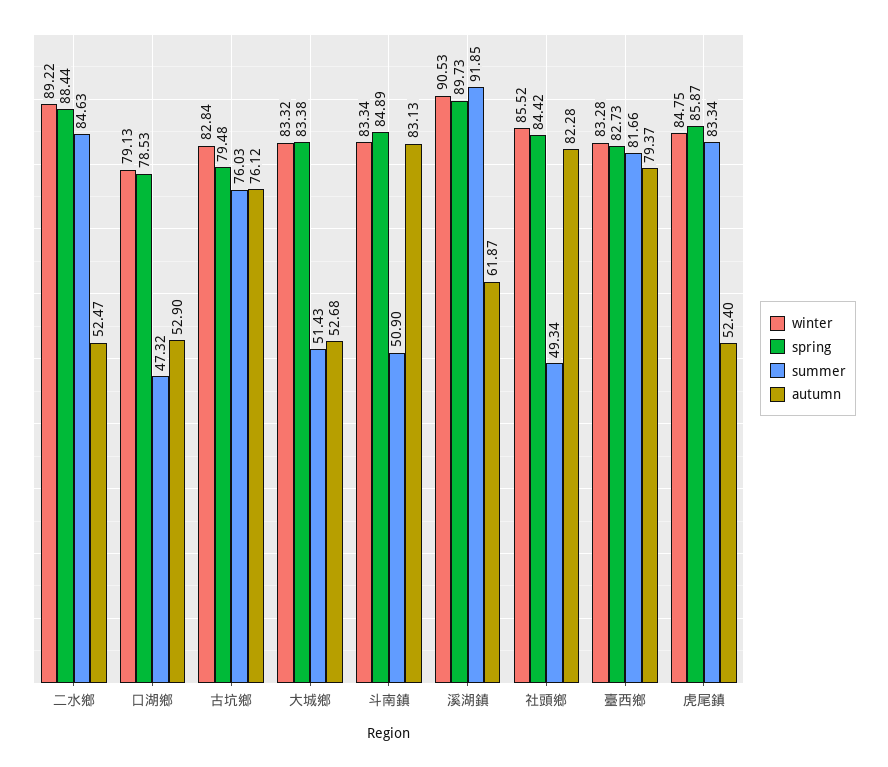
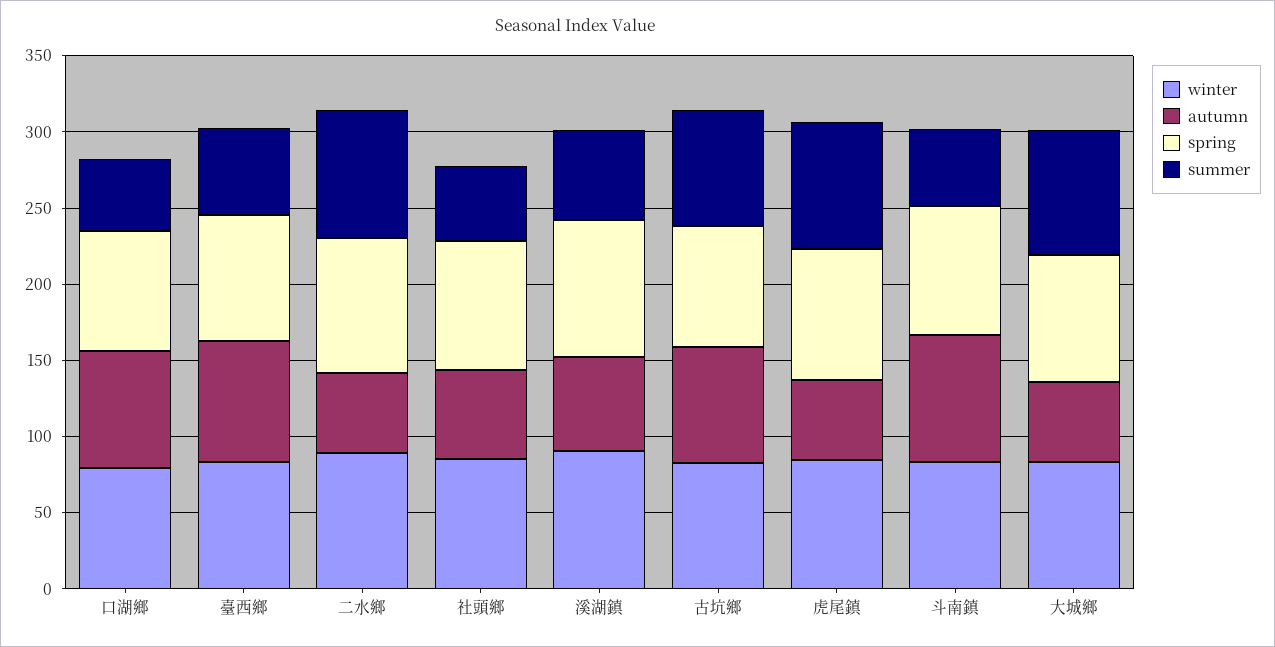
  {
    "winter": {
      "二水鄉": 89.22,
      "口湖鄉": 79.13,
      "古坑鄉": 82.84,
      "大城鄉": 83.32,
      "斗南鎮": 83.34,
      "溪湖鎮": 90.53,
      "社頭鄉": 85.52,
      "臺西鄉": 83.28,
      "虎尾鎮": 84.75
    },
    "spring": {
      "二水鄉": 88.44,
      "口湖鄉": 78.53,
      "古坑鄉": 79.48,
      "大城鄉": 83.38,
      "斗南鎮": 84.89,
      "溪湖鎮": 89.73,
      "社頭鄉": 84.42,
      "臺西鄉": 82.73,
      "虎尾鎮": 85.87
    },
    "summer": {
      "二水鄉": 84.63,
      "口湖鄉": 47.32,
      "古坑鄉": 76.03,
-     "大城鄉": 51.43,
+     "大城鄉": 80,
      "斗南鎮": 50.9,
-     "溪湖鎮": 91.85,
+     "溪湖鎮": 60,
      "社頭鄉": 49.34,
-     "臺西鄉": 81.66,
+     "臺西鄉": 60,
      "虎尾鎮": 83.34
    },
    "autumn": {
      "二水鄉": 52.47,
-     "口湖鄉": 52.9,
+     "口湖鄉": 80,
      "古坑鄉": 76.12,
      "大城鄉": 52.68,
      "斗南鎮": 83.13,
      "溪湖鎮": 61.87,
-     "社頭鄉": 82.28,
+     "社頭鄉": 60,
      "臺西鄉": 79.37,
      "虎尾鎮": 52.4
    }
  }

